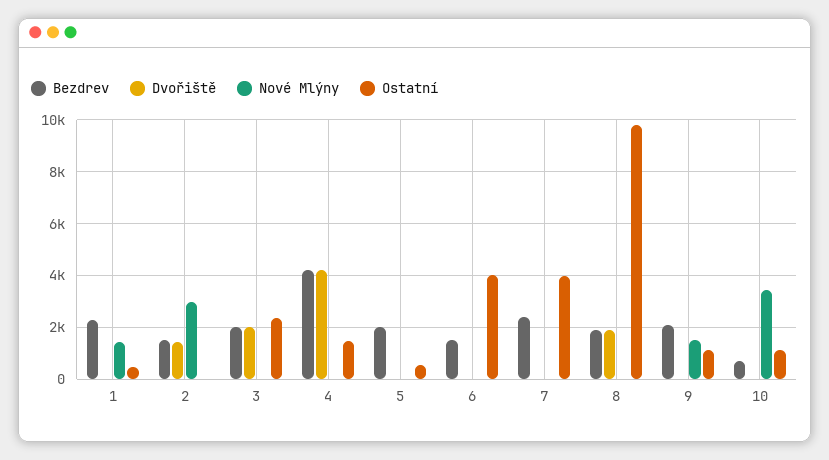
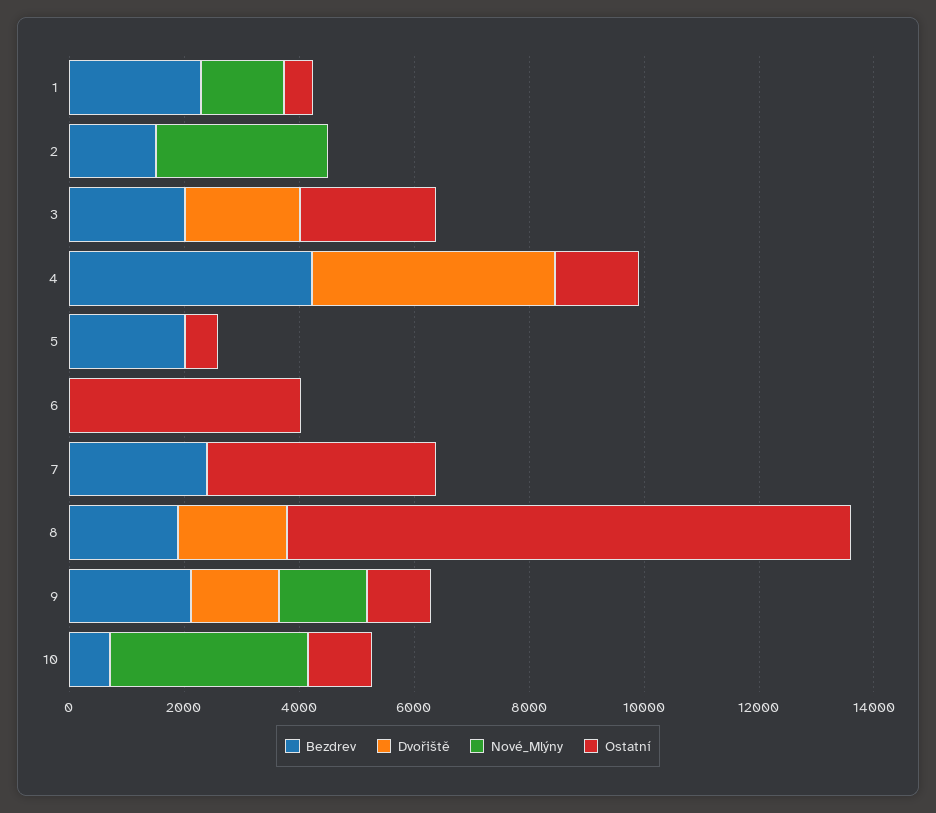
  {
    "Bezdrev": {
      "1": 2250,
      "2": 1500,
      "3": 2000,
      "4": 4250,
      "5": 2000,
-     "6": 1500,
+     "6": 0,
      "7": 2500,
      "8": 2000,
      "9": 2000,
      "10": 750
    },
    "Dvořiště": {
      "1": 0,
-     "2": 1500,
+     "2": 0,
      "3": 2000,
      "4": 4250,
      "5": 0,
      "6": 0,
      "7": 0,
      "8": 2000,
-     "9": 0,
+     "9": 1500,
      "10": 0
    },
    "Nové Mlýny": {
      "1": 1500,
      "2": 3000,
      "3": 0,
      "4": 0,
      "5": 0,
      "6": 0,
      "7": 0,
      "8": 0,
      "9": 1500,
      "10": 3500
    },
    "Ostatní": {
      "1": 500,
      "2": 0,
      "3": 2250,
      "4": 1500,
      "5": 500,
      "6": 4000,
      "7": 4000,
      "8": 9750,
      "9": 1000,
      "10": 1000
    }
  }

